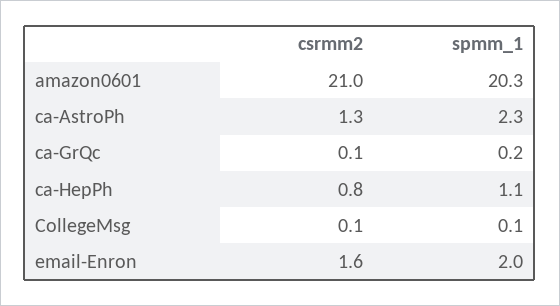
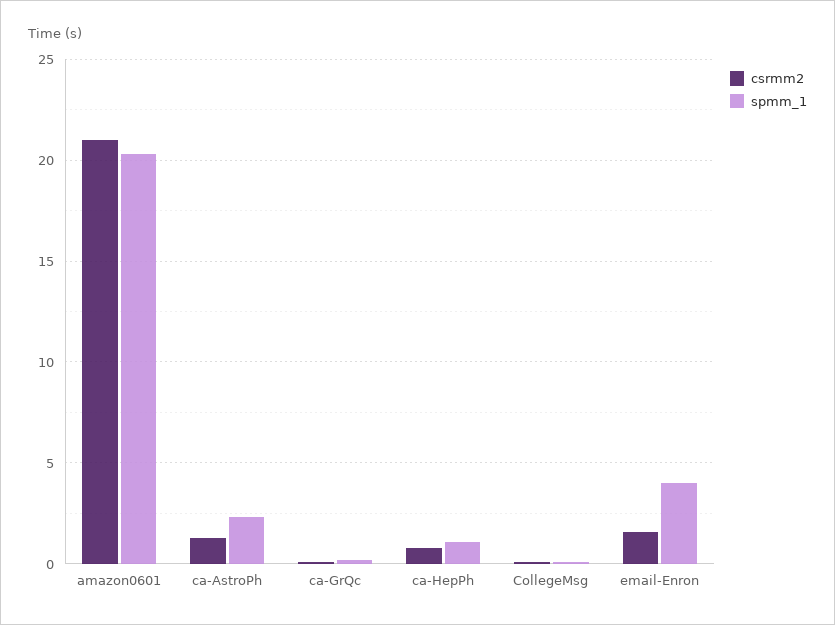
  {
    "csrmm2": {
      "amazon0601": 21,
      "ca-AstroPh": 1.3,
      "ca-GrQc": 0.1,
      "ca-HepPh": 0.8,
      "CollegeMsg": 0.1,
      "email-Enron": 1.6
    },
    "spmm_1": {
      "amazon0601": 20.3,
      "ca-AstroPh": 2.3,
      "ca-GrQc": 0.2,
      "ca-HepPh": 1.1,
      "CollegeMsg": 0.1,
-     "email-Enron": 2
+     "email-Enron": 4
    }
  }

